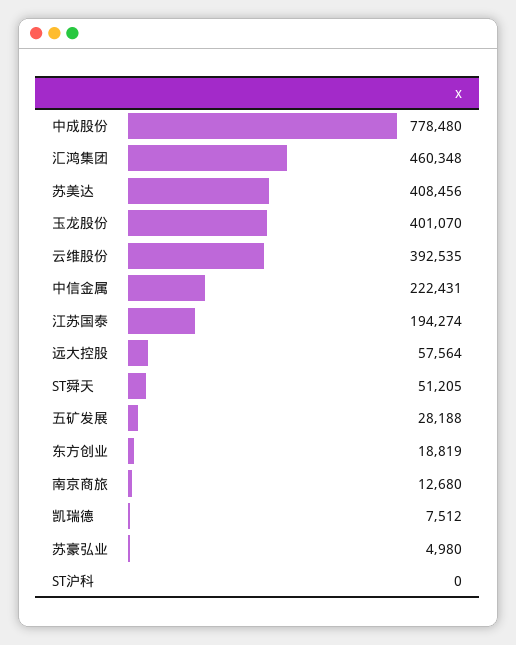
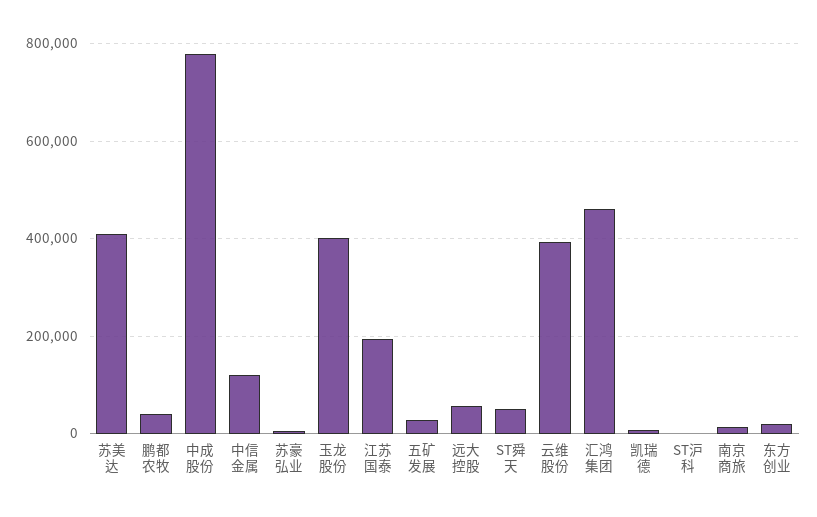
  {
    "中成股份": 778480,
    "汇鸿集团": 460348,
    "苏美达": 408456,
    "玉龙股份": 401070,
    "云维股份": 392535,
-   "中信金属": 222431,
+   "中信金属": 120000,
    "江苏国泰": 194274,
    "远大控股": 57564,
    "ST舜天": 51205,
    "五矿发展": 28188,
    "东方创业": 18819,
    "南京商旅": 12680,
    "凯瑞德": 7512,
    "苏豪弘业": 4980,
-   "ST沪科": 0
+   "ST沪科": 0,
+   "鹏都农牧": 40000
  }

